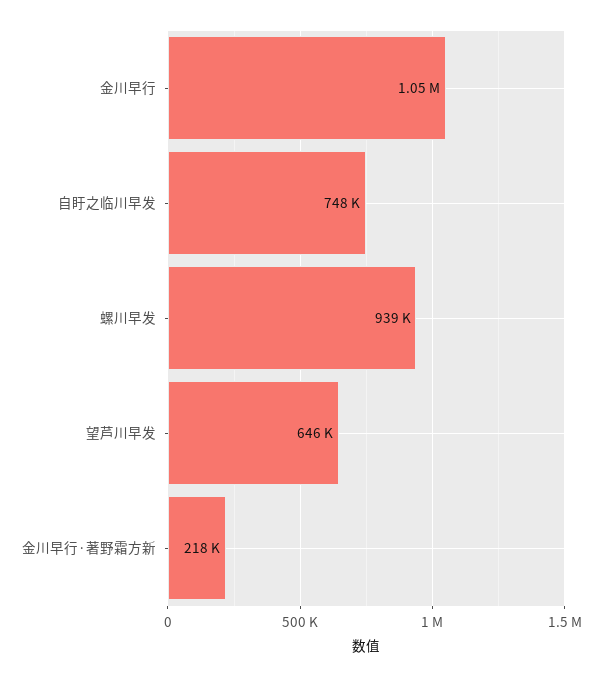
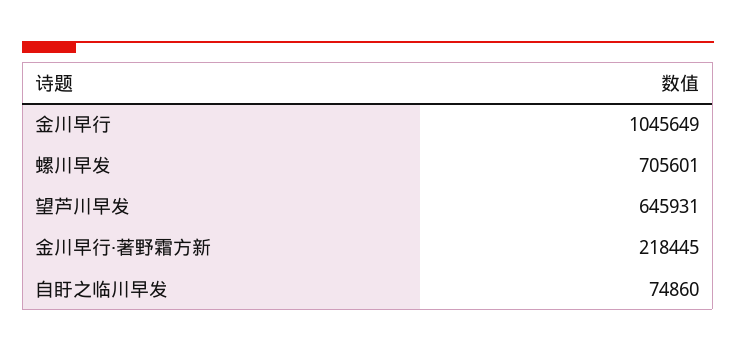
  {
    "金川早行": 1045649,
-   "自盱之临川早发": 748000,
+   "自盱之临川早发": 74860,
-   "螺川早发": 939000,
+   "螺川早发": 705601,
    "望芦川早发": 645931,
    "金川早行·著野霜方新": 218445
  }

